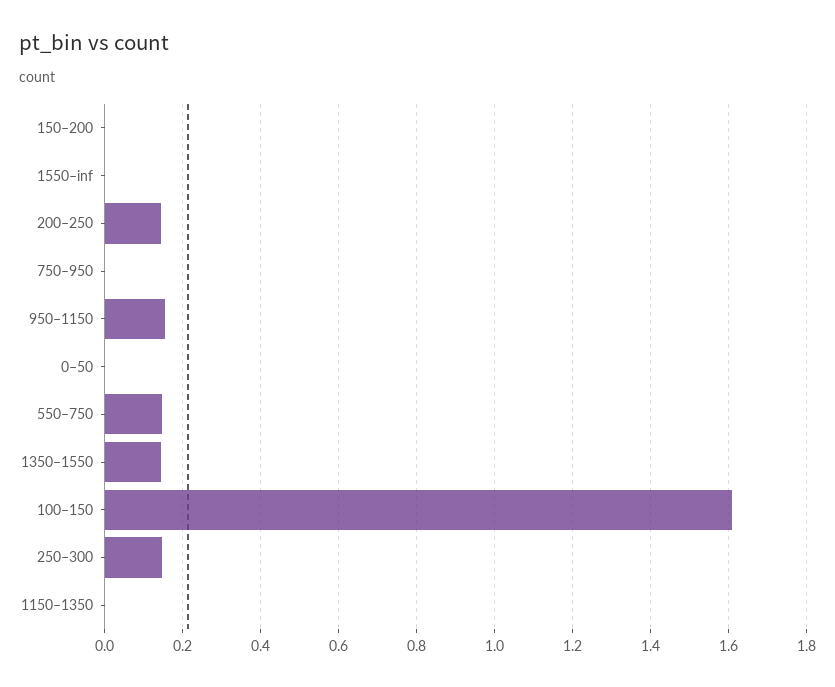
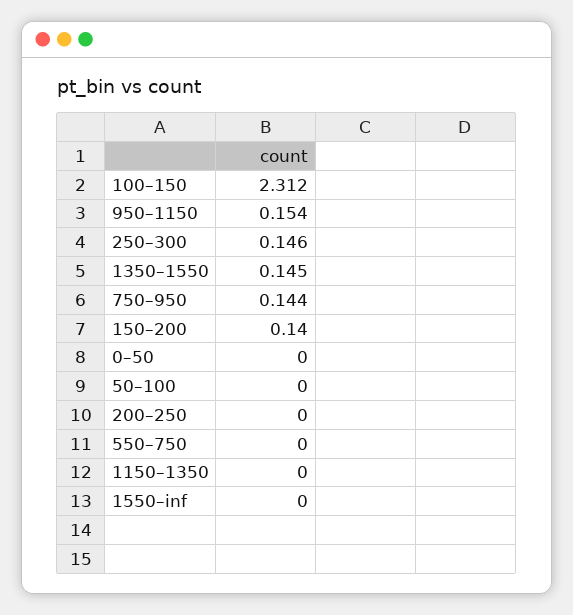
  {
-   "150–200": 0,
+   "150–200": 0.14,
    "1550–inf": 0,
-   "200–250": 0.14,
+   "200–250": 0,
-   "750–950": 0,
+   "750–950": 0.144,
    "950–1150": 0.154,
    "0–50": 0,
-   "550–750": 0.14,
+   "550–750": 0,
    "1350–1550": 0.145,
-   "100–150": 1.6,
+   "100–150": 2.312,
    "250–300": 0.146,
-   "1150–1350": 0
+   "1150–1350": 0,
+   "50–100": 0
  }

